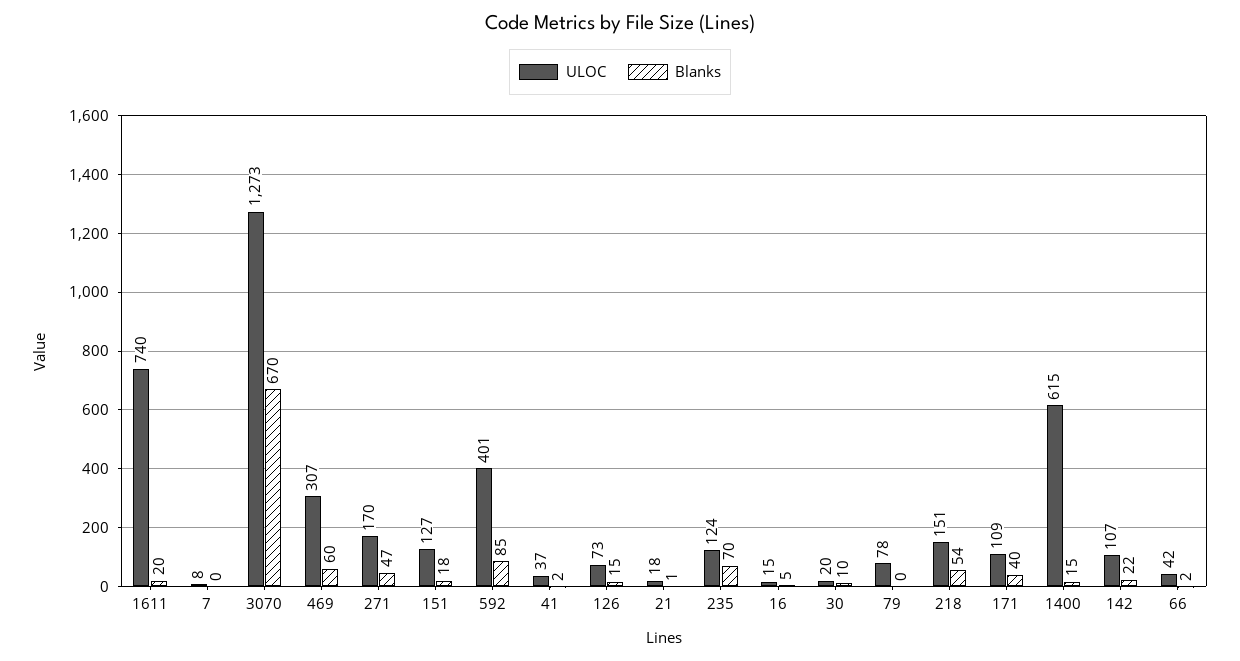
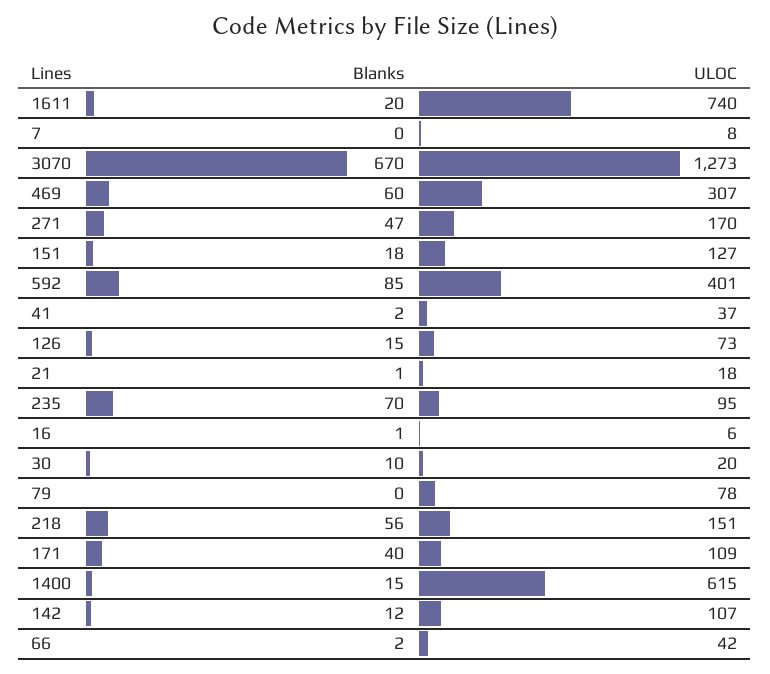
  {
    "ULOC": {
      "1611": 740,
      "7": 8,
      "3070": 1273,
      "469": 307,
      "271": 170,
      "151": 127,
      "592": 401,
      "41": 37,
      "126": 73,
      "21": 18,
-     "235": 124,
+     "235": 95,
-     "16": 15,
+     "16": 6,
      "30": 20,
      "79": 78,
      "218": 151,
      "171": 109,
      "1400": 615,
      "142": 107,
      "66": 42
    },
    "Blanks": {
      "1611": 20,
      "7": 0,
      "3070": 670,
      "469": 60,
      "271": 47,
      "151": 18,
      "592": 85,
      "41": 2,
      "126": 15,
      "21": 1,
      "235": 70,
-     "16": 5,
+     "16": 1,
      "30": 10,
      "79": 0,
-     "218": 54,
+     "218": 56,
      "171": 40,
      "1400": 15,
-     "142": 22,
+     "142": 12,
      "66": 2
    }
  }

